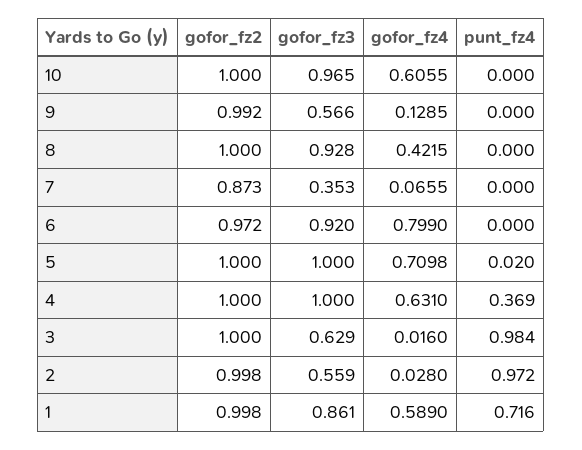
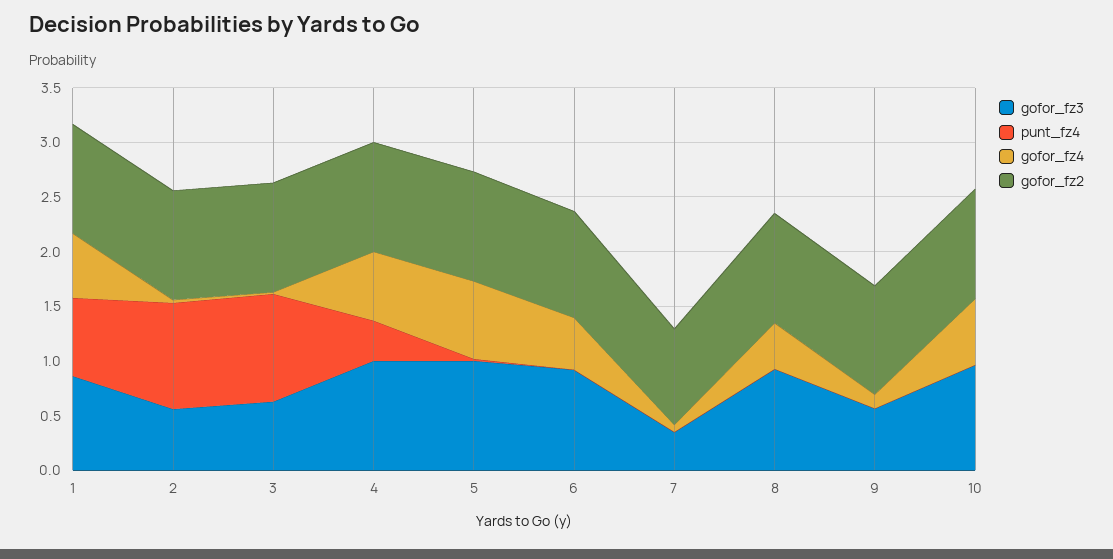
  {
    "gofor_fz2": {
      "10": 1,
      "9": 0.992,
      "8": 1,
      "7": 0.873,
      "6": 0.972,
      "5": 1,
      "4": 1,
      "3": 1,
      "2": 0.998,
      "1": 0.998
    },
    "gofor_fz3": {
      "10": 0.965,
      "9": 0.566,
      "8": 0.928,
      "7": 0.353,
      "6": 0.92,
      "5": 1,
      "4": 1,
      "3": 0.629,
      "2": 0.559,
      "1": 0.861
    },
    "gofor_fz4": {
      "10": 0.6055,
      "9": 0.1285,
      "8": 0.4215,
      "7": 0.0655,
-     "6": 0.799,
+     "6": 0.5,
      "5": 0.7098,
      "4": 0.631,
      "3": 0.016,
      "2": 0.028,
      "1": 0.589
    },
    "punt_fz4": {
      "10": 0,
      "9": 0,
      "8": 0,
      "7": 0,
      "6": 0,
      "5": 0.02,
      "4": 0.369,
      "3": 0.984,
      "2": 0.972,
      "1": 0.716
    }
  }

